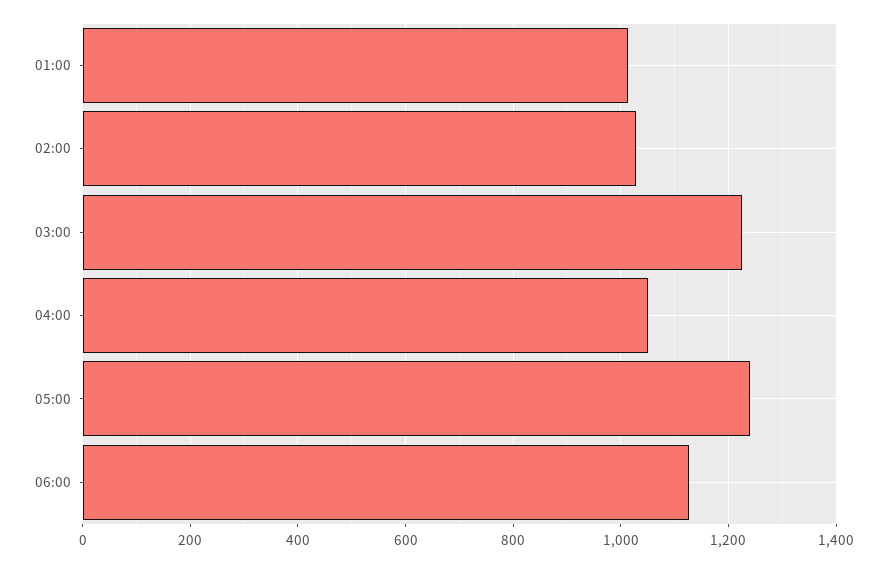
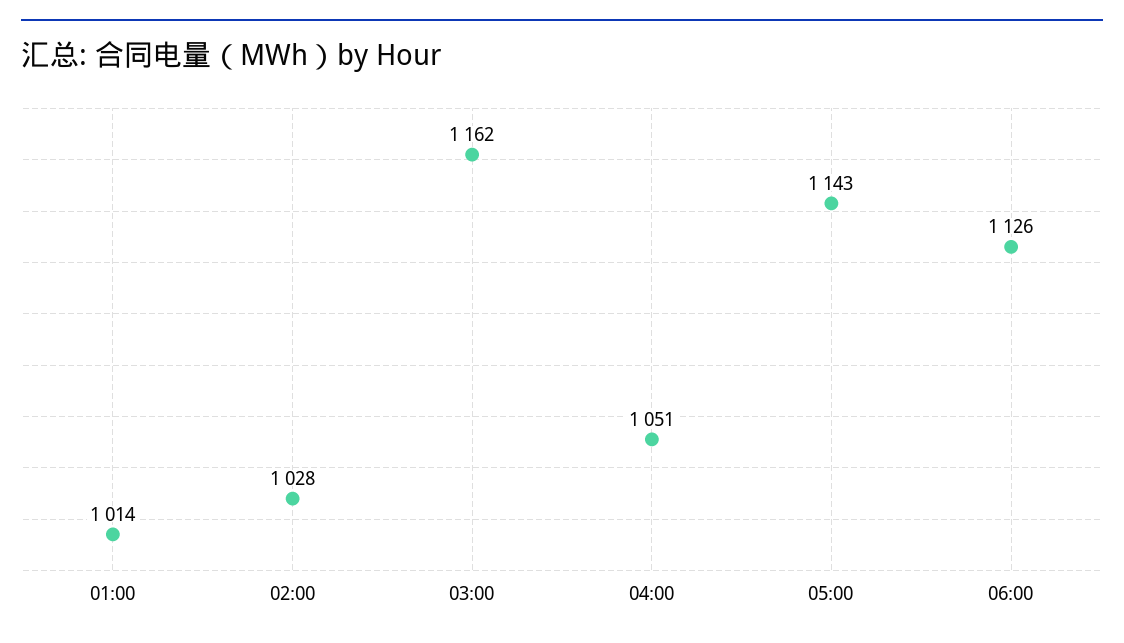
  {
    "01:00": 1014,
    "02:00": 1028,
-   "03:00": 1220,
+   "03:00": 1162,
    "04:00": 1051,
-   "05:00": 1240,
+   "05:00": 1143,
    "06:00": 1126
  }

